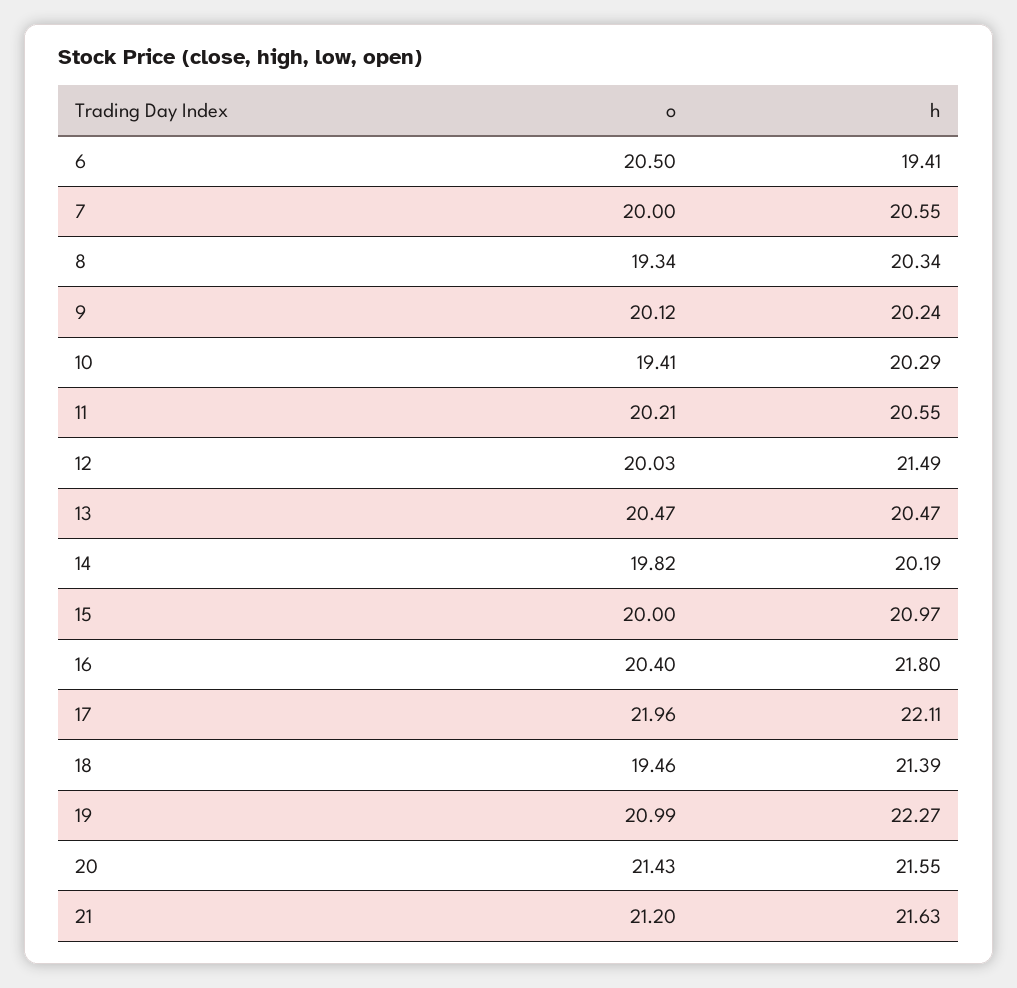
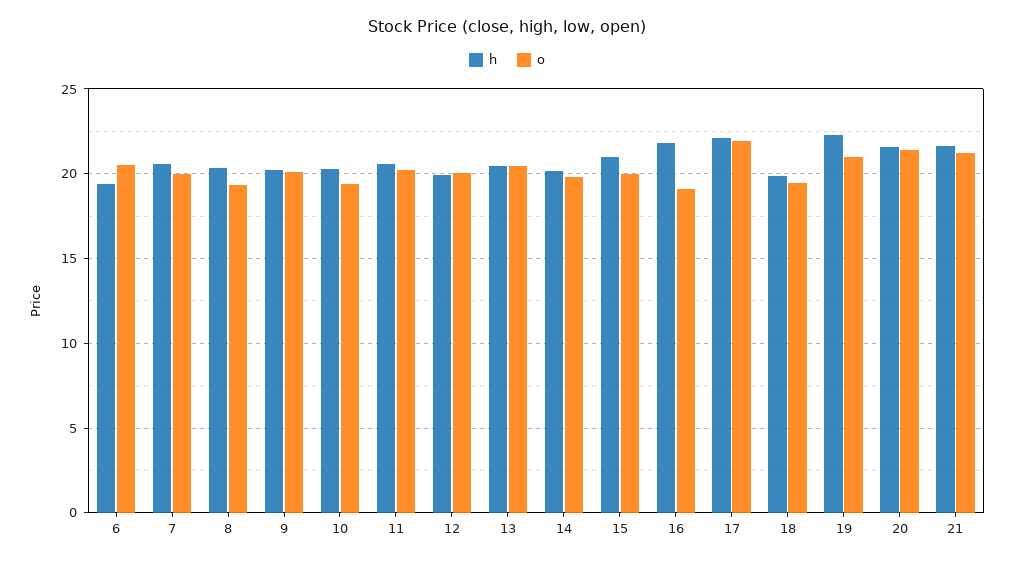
  {
    "o": {
      "6": 20.5,
      "7": 20,
      "8": 19.34,
      "9": 20.12,
      "10": 19.41,
      "11": 20.21,
      "12": 20.03,
      "13": 20.47,
      "14": 19.82,
      "15": 20,
-     "16": 20.4,
+     "16": 19,
      "17": 21.96,
      "18": 19.46,
      "19": 20.99,
      "20": 21.43,
      "21": 21.2
    },
    "h": {
      "6": 19.41,
      "7": 20.55,
      "8": 20.34,
      "9": 20.24,
      "10": 20.29,
      "11": 20.55,
-     "12": 21.49,
+     "12": 20,
      "13": 20.47,
      "14": 20.19,
      "15": 20.97,
      "16": 21.8,
      "17": 22.11,
-     "18": 21.39,
+     "18": 20,
      "19": 22.27,
      "20": 21.55,
      "21": 21.63
    }
  }

